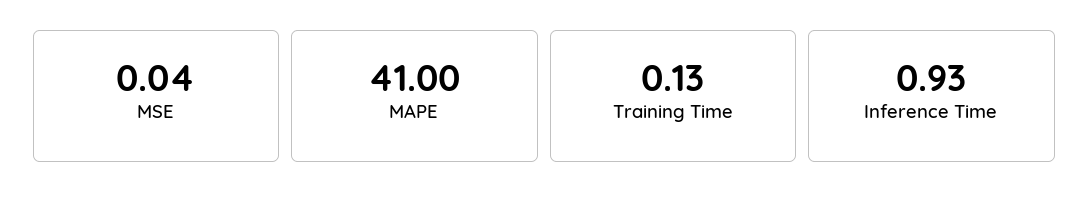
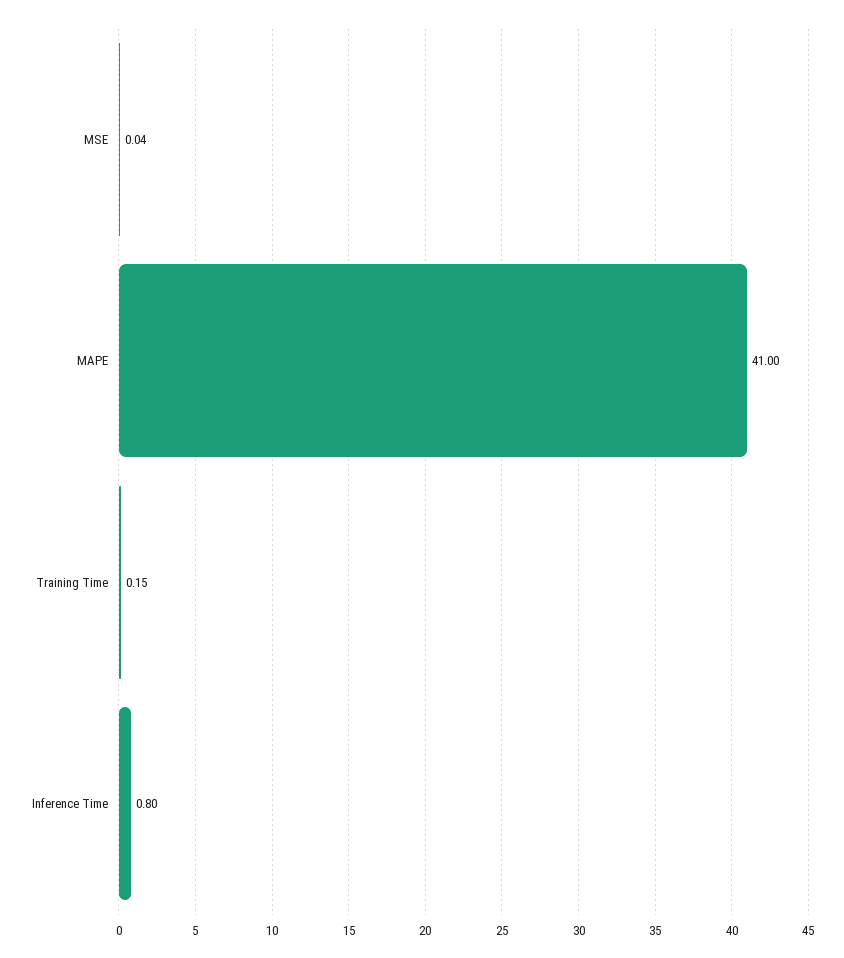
  {
    "MSE": 0.04,
    "MAPE": 41,
-   "Training Time": 0.13,
+   "Training Time": 0.15,
-   "Inference Time": 0.93
+   "Inference Time": 0.8
  }

